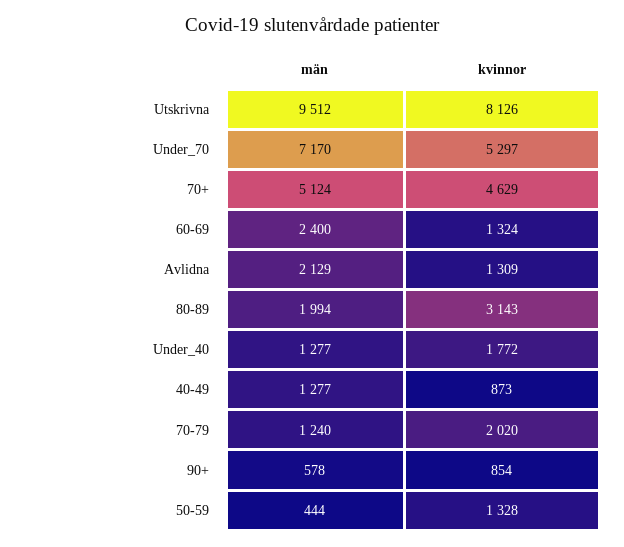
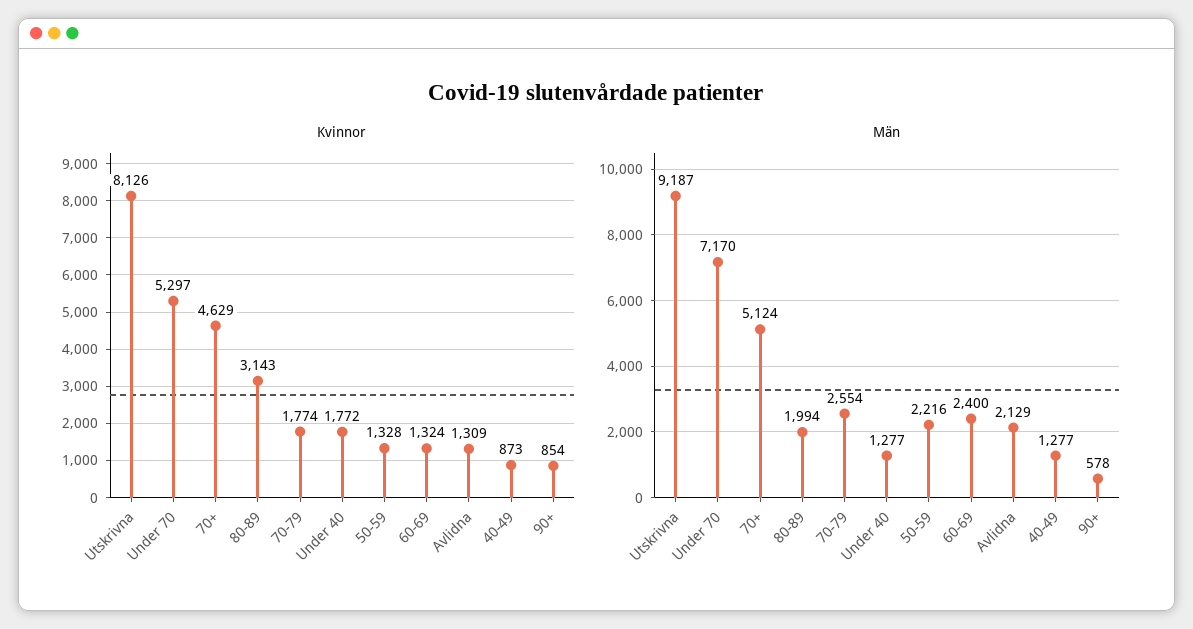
  {
    "män": {
-     "Utskrivna": 9512,
+     "Utskrivna": 9187,
      "Under_70": 7170,
      "70+": 5124,
      "60-69": 2400,
      "Avlidna": 2129,
      "80-89": 1994,
      "Under_40": 1277,
      "40-49": 1277,
-     "70-79": 1240,
+     "70-79": 2554,
      "90+": 578,
-     "50-59": 444
+     "50-59": 2216
    },
    "kvinnor": {
      "Utskrivna": 8126,
      "Under_70": 5297,
      "70+": 4629,
      "60-69": 1324,
      "Avlidna": 1309,
      "80-89": 3143,
      "Under_40": 1772,
      "40-49": 873,
-     "70-79": 2020,
+     "70-79": 1774,
      "90+": 854,
      "50-59": 1328
    }
  }

